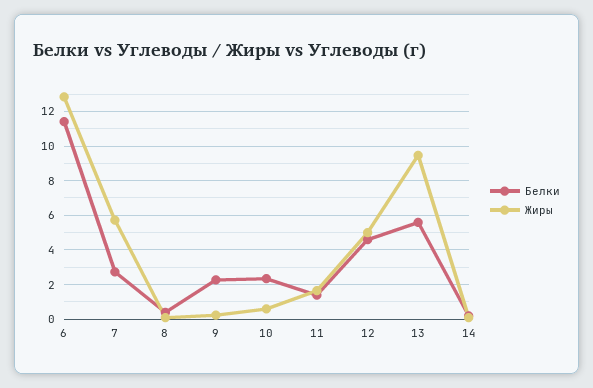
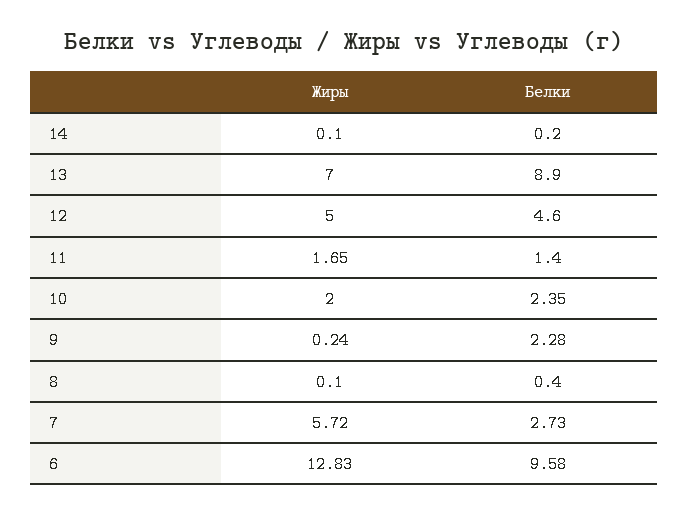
  {
    "Белки": {
-     "6": 11.5,
+     "6": 9.58,
      "7": 2.73,
      "8": 0.4,
      "9": 2.28,
      "10": 2.35,
      "11": 1.4,
      "12": 4.6,
-     "13": 5.5,
+     "13": 8.9,
      "14": 0.2
    },
    "Жиры": {
      "6": 12.83,
      "7": 5.72,
      "8": 0.1,
      "9": 0.24,
-     "10": 0.5,
+     "10": 2,
      "11": 1.65,
      "12": 5,
-     "13": 9.5,
+     "13": 7,
      "14": 0.1
    }
  }

